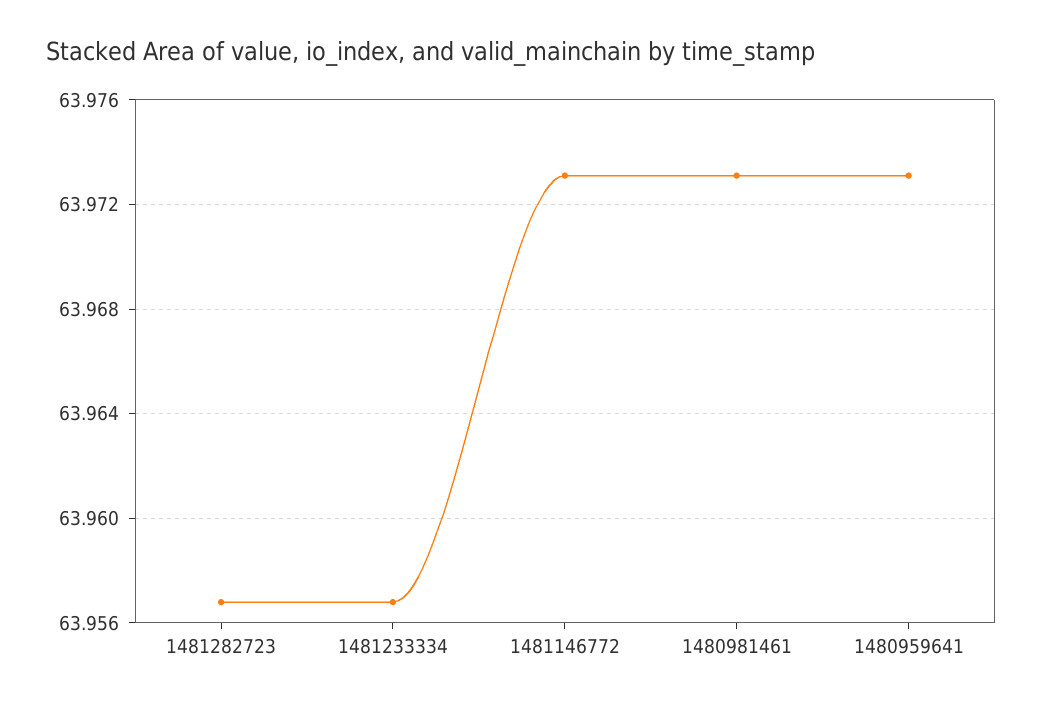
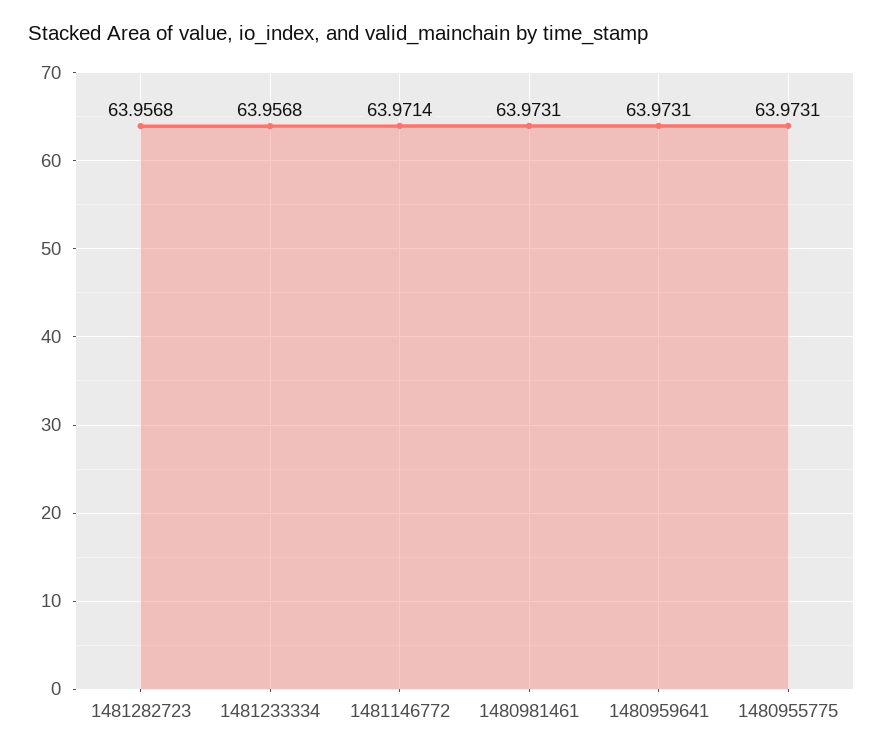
  {
    "1481282723": 63.9568,
    "1481233334": 63.9568,
-   "1481146772": 63.973,
+   "1481146772": 63.9714,
    "1480981461": 63.9731,
-   "1480959641": 63.9731
+   "1480959641": 63.9731,
+   "1480955775": 63.9731
  }

